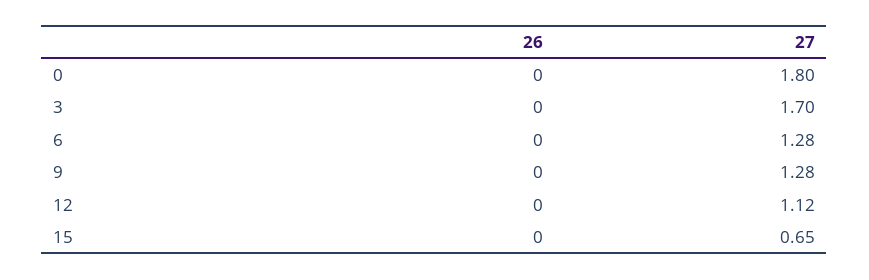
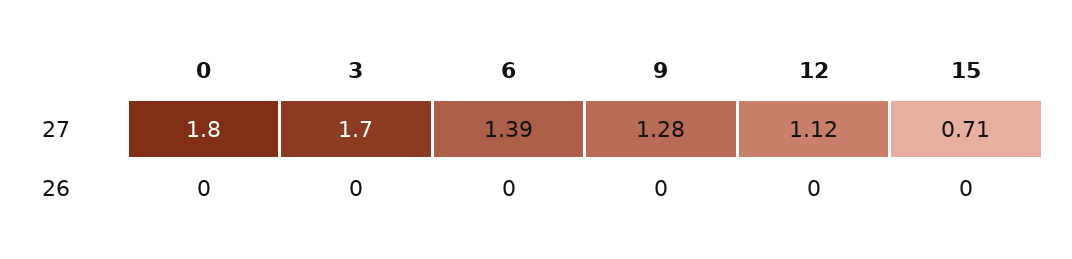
  {
    "26": {
      "0": 0,
      "3": 0,
      "6": 0,
      "9": 0,
      "12": 0,
      "15": 0
    },
    "27": {
      "0": 1.8,
      "3": 1.7,
-     "6": 1.28,
+     "6": 1.39,
      "9": 1.28,
      "12": 1.12,
-     "15": 0.65
+     "15": 0.71
    }
  }

